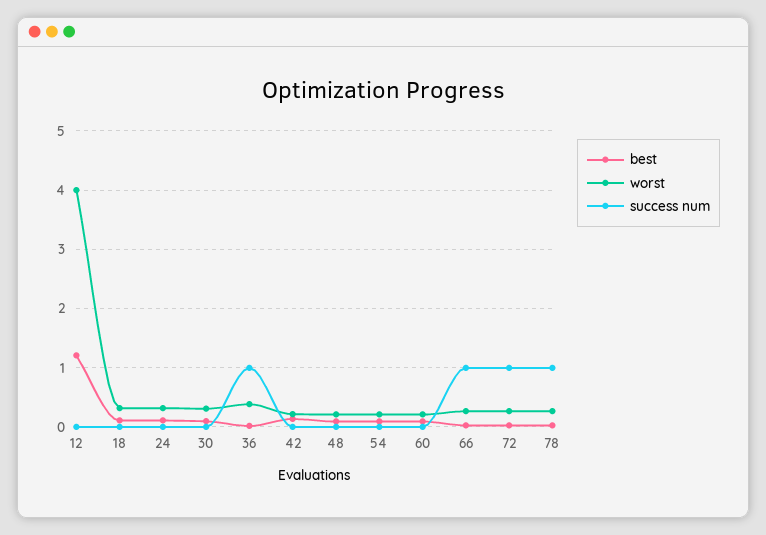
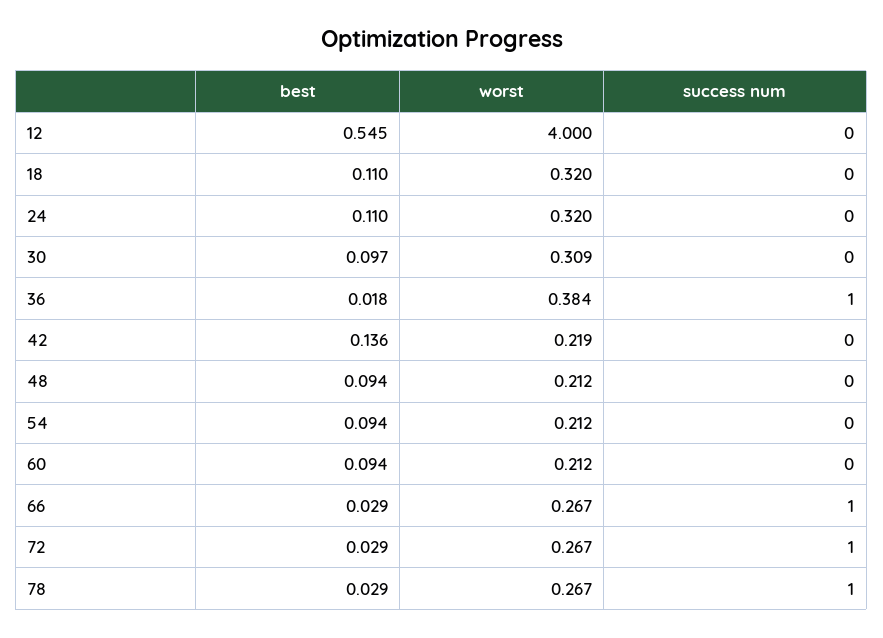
  {
    "best": {
-     "12": 1.2,
+     "12": 0.545,
      "18": 0.11,
      "24": 0.11,
      "30": 0.097,
      "36": 0.018,
      "42": 0.136,
      "48": 0.094,
      "54": 0.094,
      "60": 0.094,
      "66": 0.029,
      "72": 0.029,
      "78": 0.029
    },
    "worst": {
      "12": 4,
      "18": 0.32,
      "24": 0.32,
      "30": 0.309,
      "36": 0.384,
      "42": 0.219,
      "48": 0.212,
      "54": 0.212,
      "60": 0.212,
      "66": 0.267,
      "72": 0.267,
      "78": 0.267
    },
    "success num": {
      "12": 0,
      "18": 0,
      "24": 0,
      "30": 0,
      "36": 1,
      "42": 0,
      "48": 0,
      "54": 0,
      "60": 0,
      "66": 1,
      "72": 1,
      "78": 1
    }
  }

